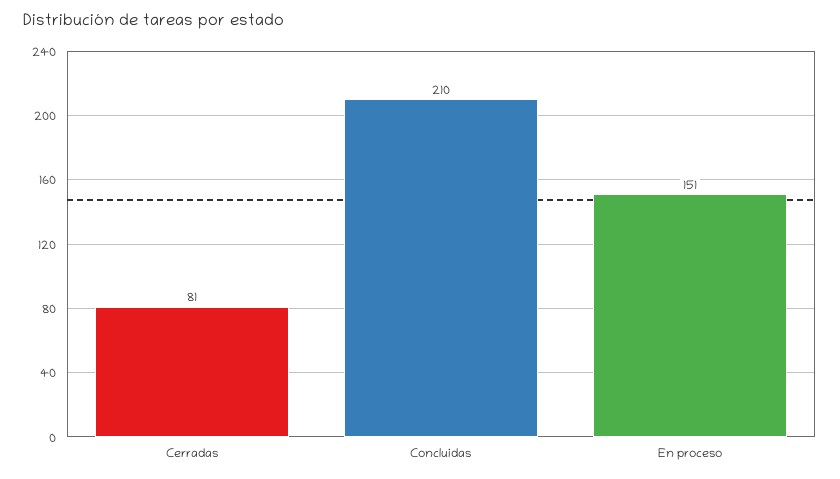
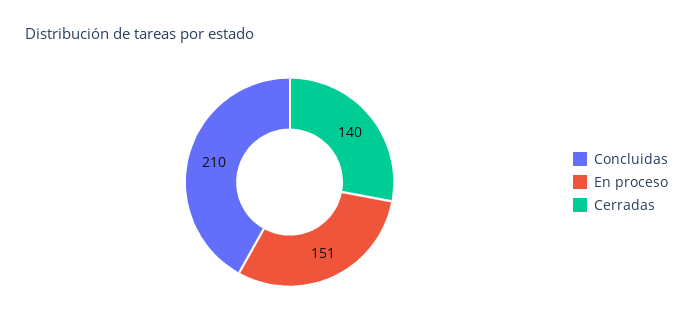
  {
-   "Cerradas": 81,
+   "Cerradas": 140,
    "Concluidas": 210,
    "En proceso": 151
  }

